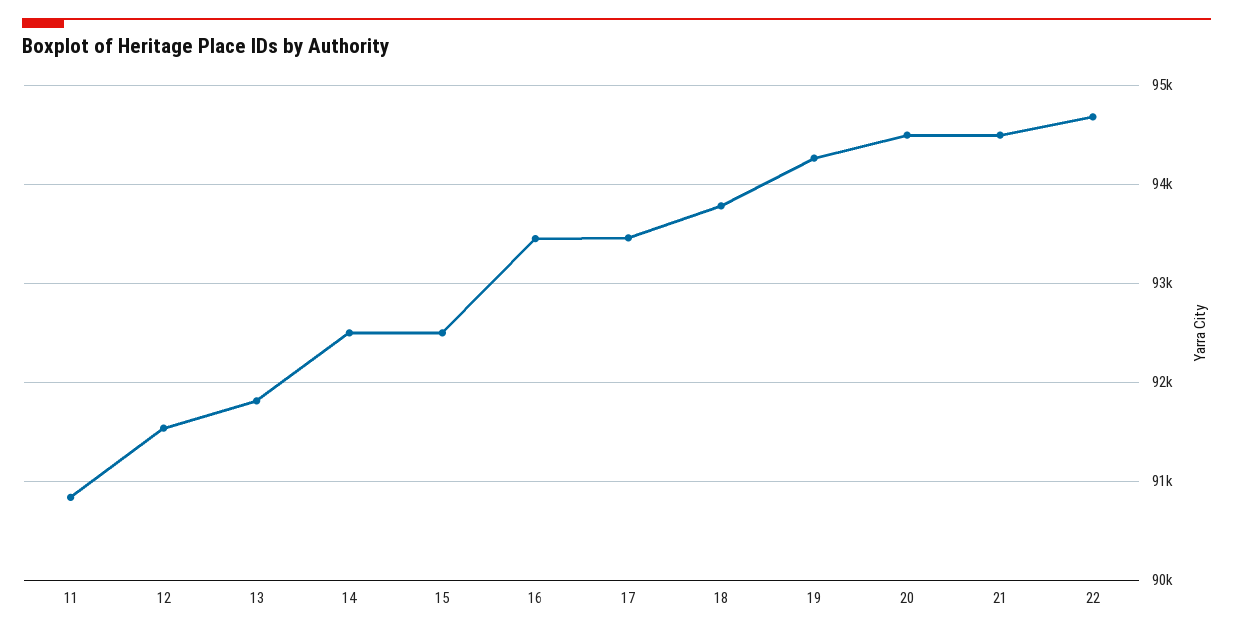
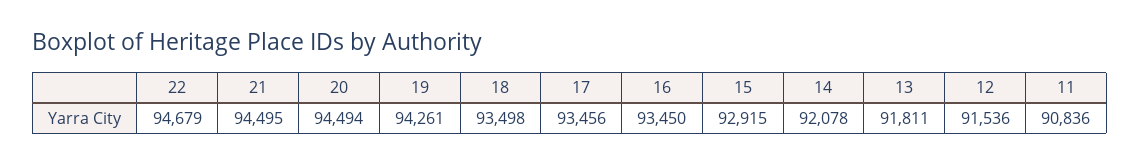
  {
    "11": 90836,
    "12": 91536,
    "13": 91811,
-   "14": 92500,
+   "14": 92078,
-   "15": 92500,
+   "15": 92915,
    "16": 93450,
    "17": 93456,
-   "18": 93800,
+   "18": 93498,
    "19": 94261,
    "20": 94494,
    "21": 94495,
    "22": 94679
  }

